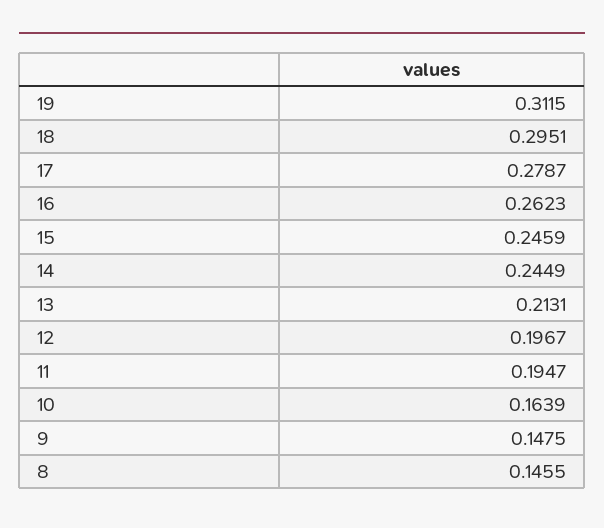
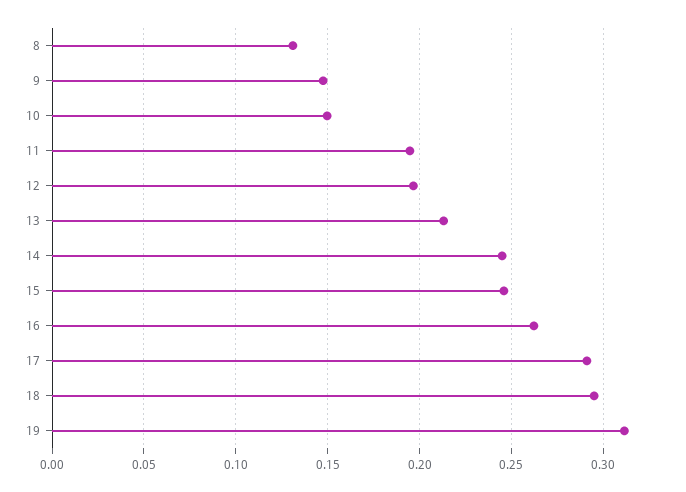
  {
    "19": 0.3115,
    "18": 0.2951,
-   "17": 0.2787,
+   "17": 0.29,
    "16": 0.2623,
    "15": 0.2459,
    "14": 0.2449,
    "13": 0.2131,
    "12": 0.1967,
    "11": 0.1947,
-   "10": 0.1639,
+   "10": 0.15,
    "9": 0.1475,
-   "8": 0.1455
+   "8": 0.13
  }

